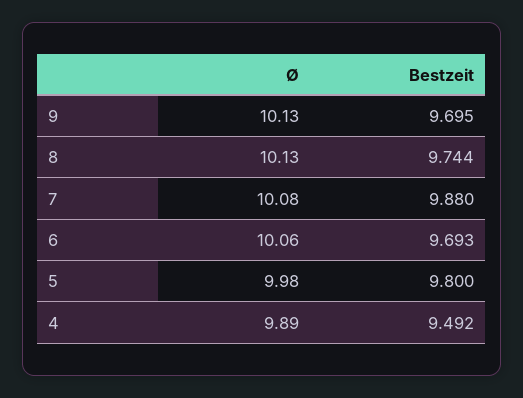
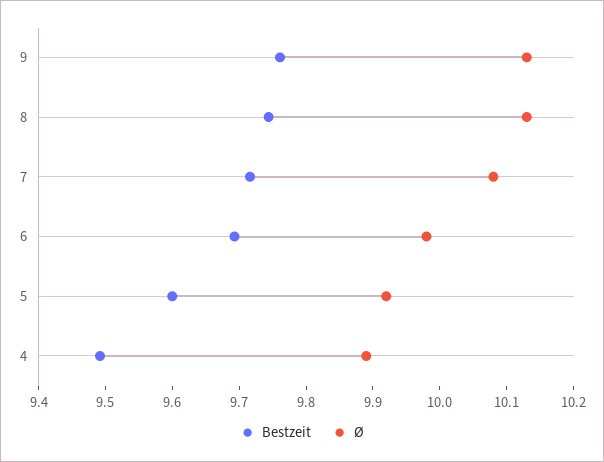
  {
    "Ø": {
      "9": 10.13,
      "8": 10.13,
      "7": 10.08,
-     "6": 10.06,
+     "6": 9.98,
-     "5": 9.98,
+     "5": 9.92,
      "4": 9.89
    },
    "Bestzeit": {
-     "9": 9.695,
+     "9": 9.76,
      "8": 9.744,
-     "7": 9.88,
+     "7": 9.72,
      "6": 9.693,
-     "5": 9.8,
+     "5": 9.6,
      "4": 9.492
    }
  }

